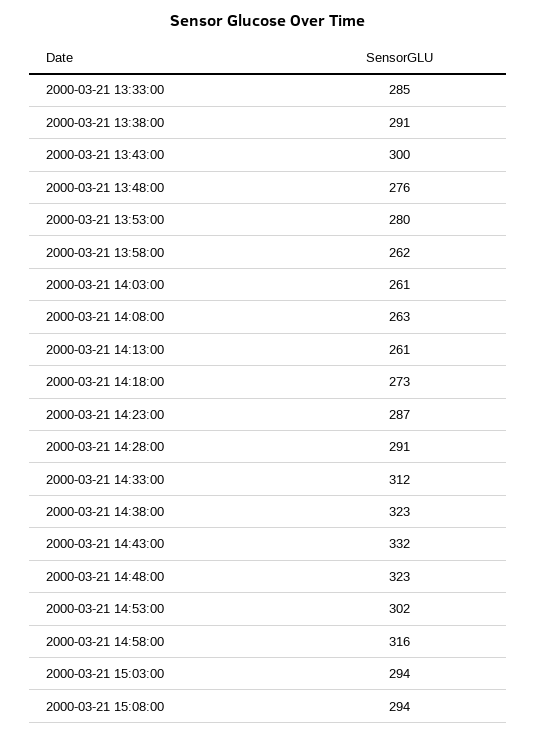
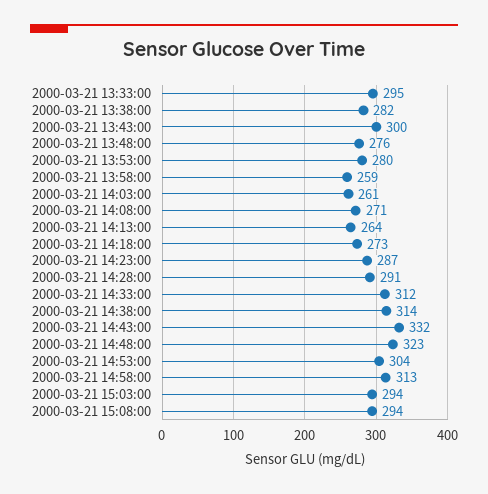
  {
-   "2000-03-21 13:33:00": 285,
+   "2000-03-21 13:33:00": 295,
-   "2000-03-21 13:38:00": 291,
+   "2000-03-21 13:38:00": 282,
    "2000-03-21 13:43:00": 300,
    "2000-03-21 13:48:00": 276,
    "2000-03-21 13:53:00": 280,
-   "2000-03-21 13:58:00": 262,
+   "2000-03-21 13:58:00": 259,
    "2000-03-21 14:03:00": 261,
-   "2000-03-21 14:08:00": 263,
+   "2000-03-21 14:08:00": 271,
-   "2000-03-21 14:13:00": 261,
+   "2000-03-21 14:13:00": 264,
    "2000-03-21 14:18:00": 273,
    "2000-03-21 14:23:00": 287,
    "2000-03-21 14:28:00": 291,
    "2000-03-21 14:33:00": 312,
-   "2000-03-21 14:38:00": 323,
+   "2000-03-21 14:38:00": 314,
    "2000-03-21 14:43:00": 332,
    "2000-03-21 14:48:00": 323,
-   "2000-03-21 14:53:00": 302,
+   "2000-03-21 14:53:00": 304,
-   "2000-03-21 14:58:00": 316,
+   "2000-03-21 14:58:00": 313,
    "2000-03-21 15:03:00": 294,
    "2000-03-21 15:08:00": 294
  }

